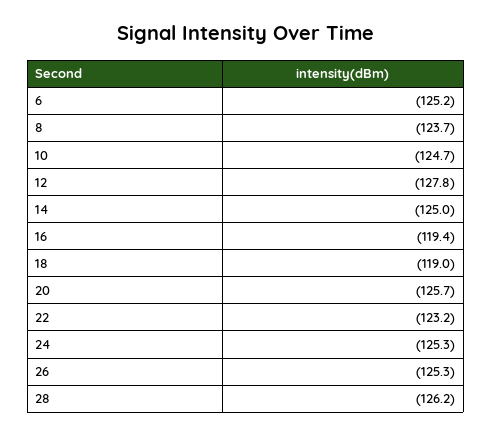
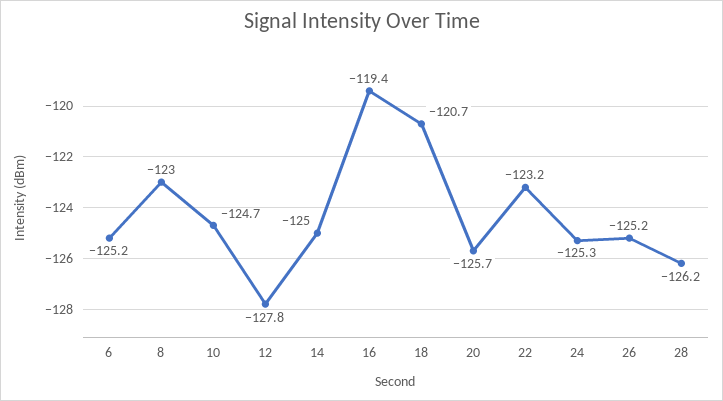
  {
    "6": -125.2,
-   "8": -123.7,
+   "8": -123,
    "10": -124.7,
    "12": -127.8,
    "14": -125,
    "16": -119.4,
-   "18": -119,
+   "18": -120.7,
    "20": -125.7,
    "22": -123.2,
    "24": -125.3,
-   "26": -125.3,
+   "26": -125.2,
    "28": -126.2
  }

